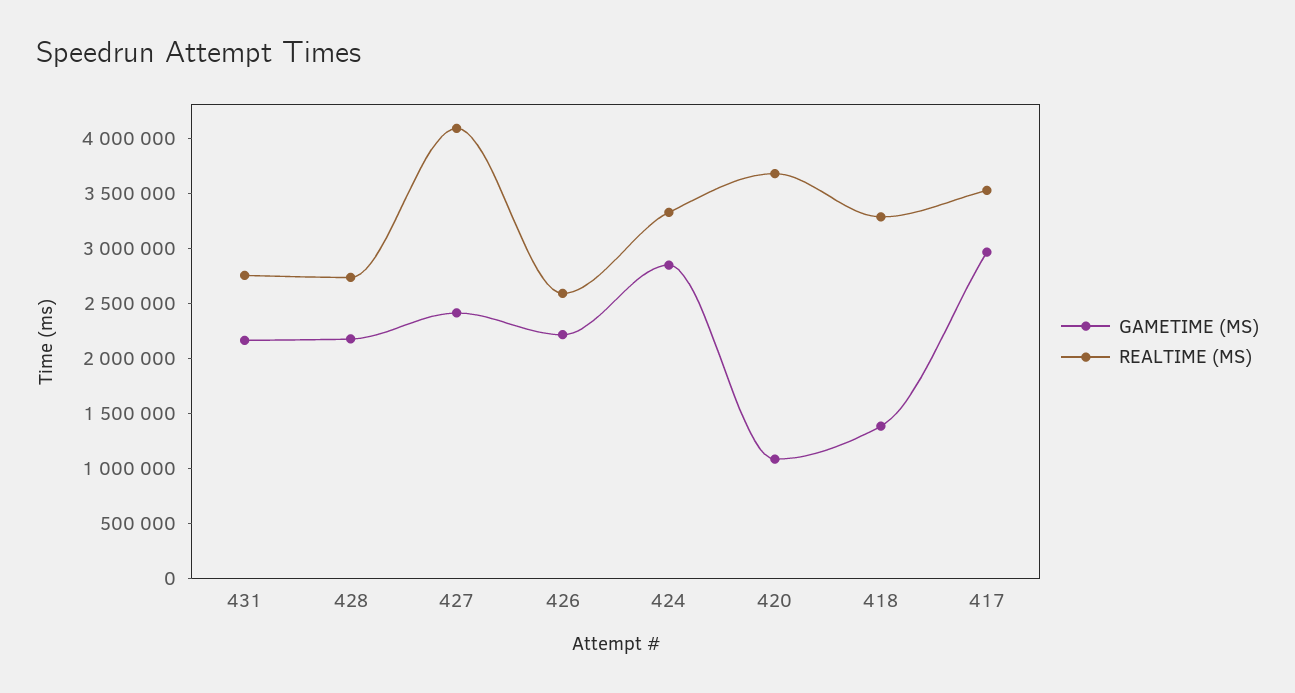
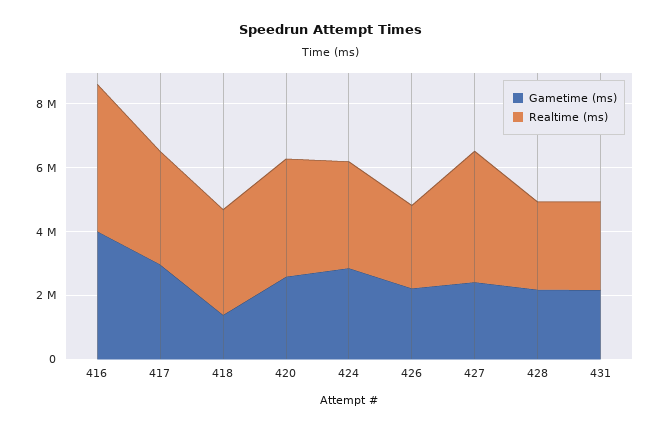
  {
    "GAMETIME (MS)": {
      "431": 2200000,
      "428": 2200000,
      "427": 2400000,
      "426": 2200000,
      "424": 2900000,
-     "420": 1100000,
+     "420": 2500000,
      "418": 1400000,
-     "417": 3000000
+     "417": 3000000,
+     "416": 4000000
    },
    "REALTIME (MS)": {
      "431": 2800000,
      "428": 2700000,
      "427": 4100000,
      "426": 2600000,
      "424": 3300000,
      "420": 3700000,
      "418": 3300000,
-     "417": 3500000
+     "417": 3500000,
+     "416": 4500000
    }
  }

